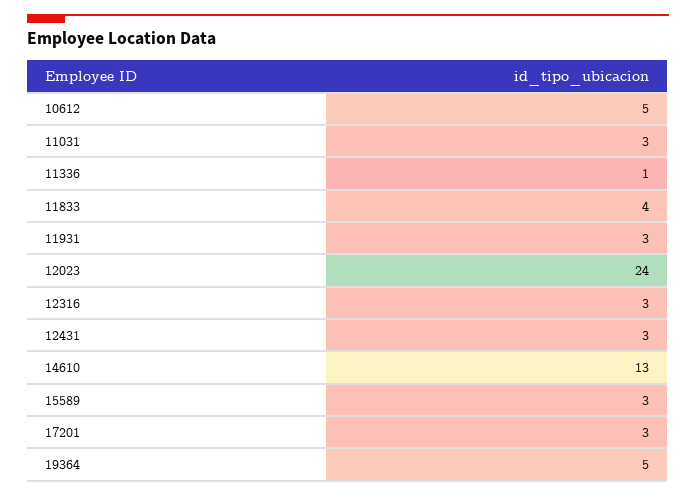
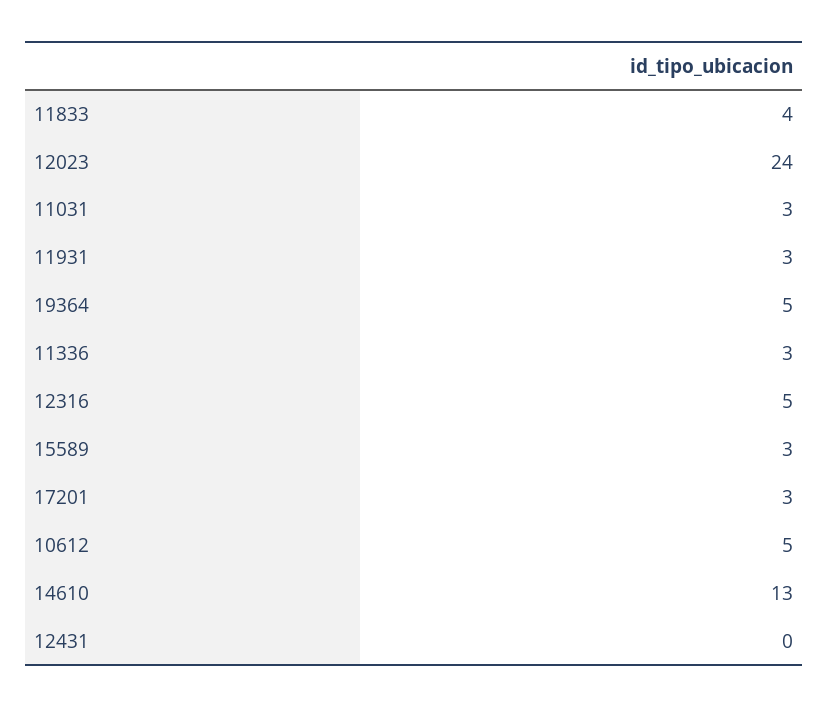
  {
    "10612": 5,
    "11031": 3,
-   "11336": 1,
+   "11336": 3,
    "11833": 4,
    "11931": 3,
    "12023": 24,
-   "12316": 3,
+   "12316": 5,
-   "12431": 3,
+   "12431": 0,
    "14610": 13,
    "15589": 3,
    "17201": 3,
    "19364": 5
  }

